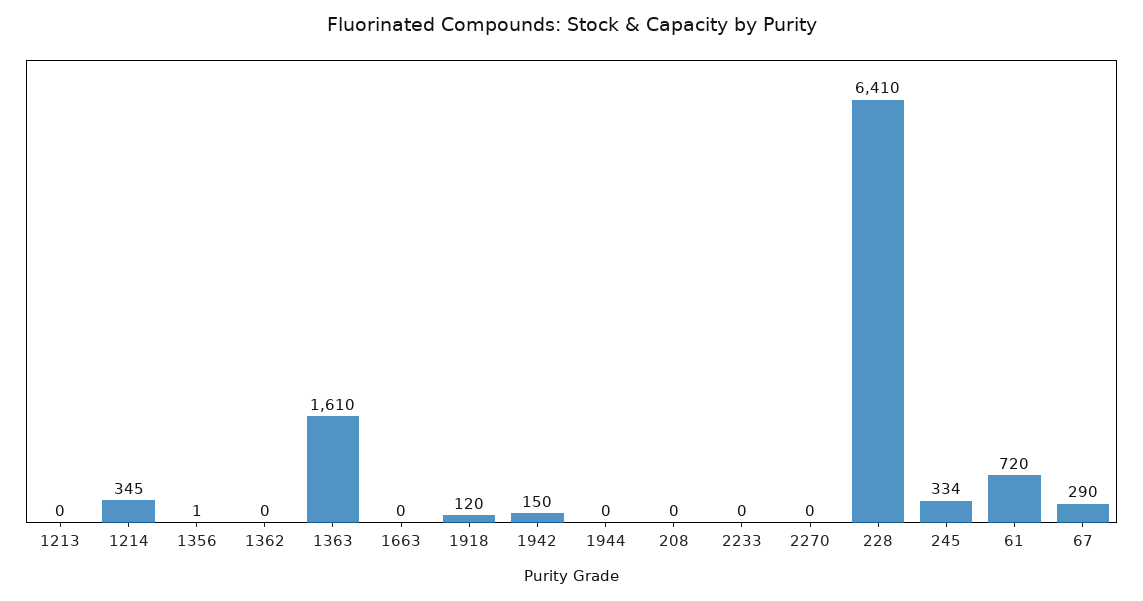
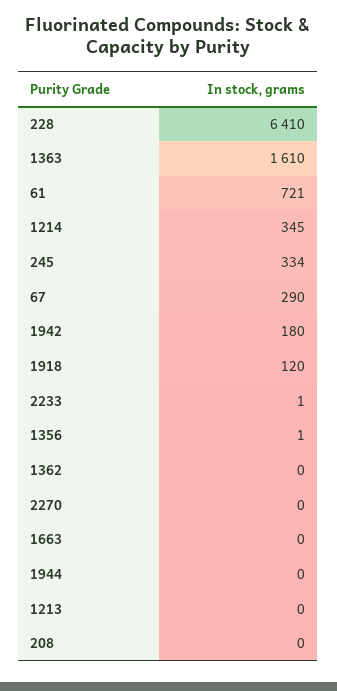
  {
    "1213": 0,
    "1214": 345,
    "1356": 1,
    "1362": 0,
    "1363": 1610,
    "1663": 0,
    "1918": 120,
-   "1942": 150,
+   "1942": 180,
    "1944": 0,
    "208": 0,
-   "2233": 0,
+   "2233": 1,
    "2270": 0,
    "228": 6410,
    "245": 334,
-   "61": 720,
+   "61": 721,
    "67": 290
  }

